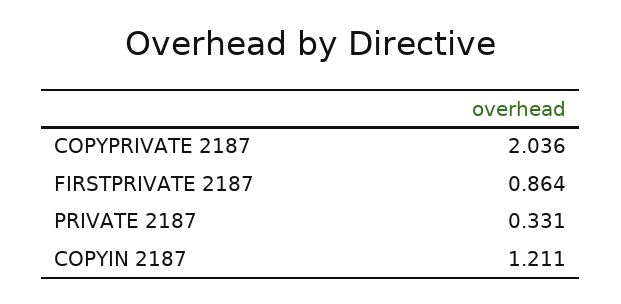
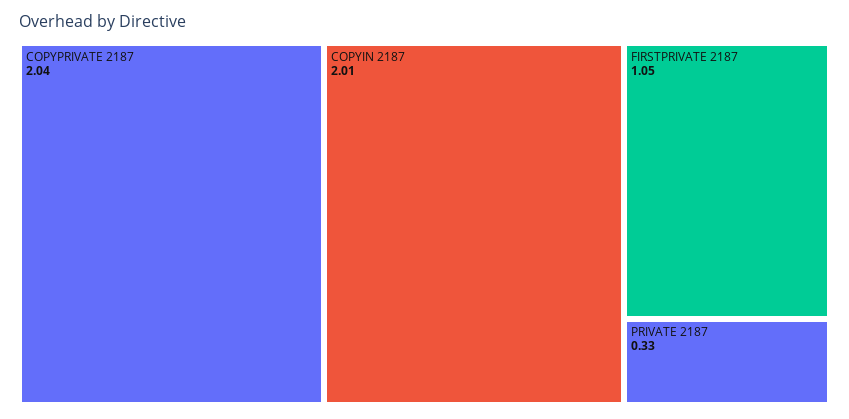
  {
    "COPYPRIVATE 2187": 2.036,
-   "FIRSTPRIVATE 2187": 0.864,
+   "FIRSTPRIVATE 2187": 1.05,
    "PRIVATE 2187": 0.331,
-   "COPYIN 2187": 1.211
+   "COPYIN 2187": 2.01
  }

